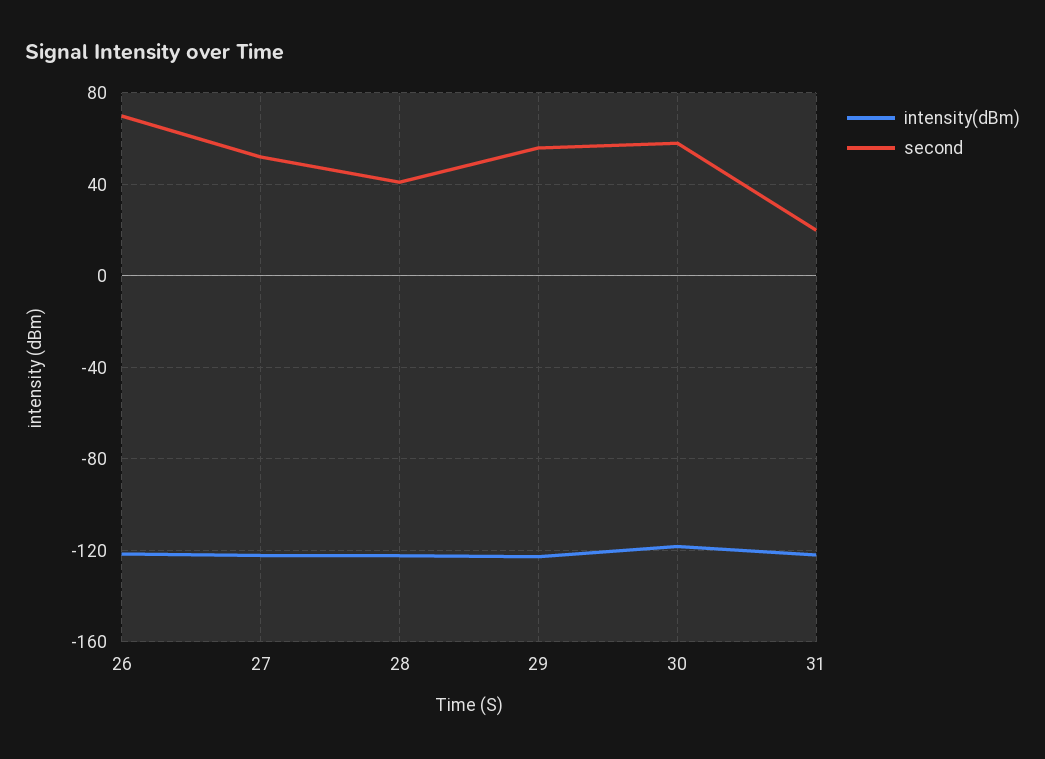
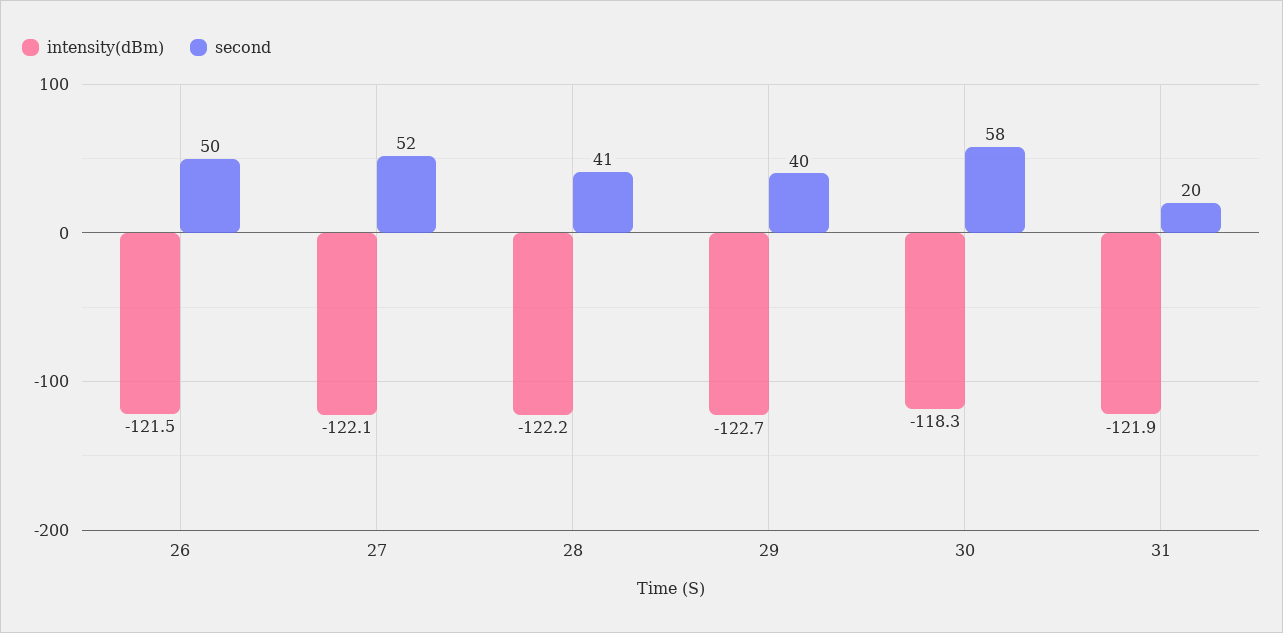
  {
    "intensity(dBm)": {
      "26": -121.5,
      "27": -122.1,
      "28": -122.2,
      "29": -122.7,
      "30": -118.3,
      "31": -121.9
    },
    "second": {
-     "26": 70,
+     "26": 50,
      "27": 52,
      "28": 41,
-     "29": 55,
+     "29": 40,
      "30": 58,
      "31": 20
    }
  }

